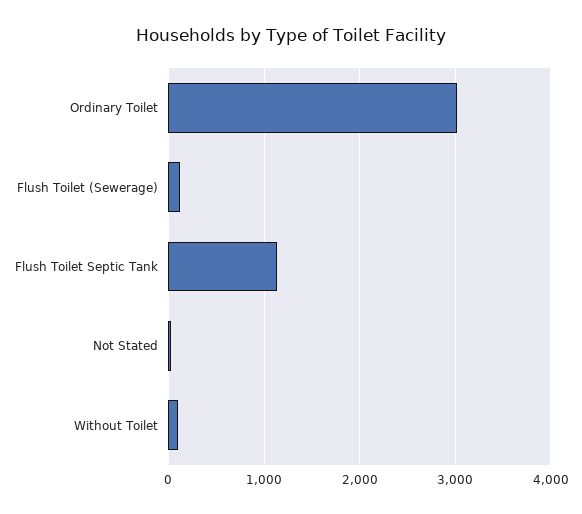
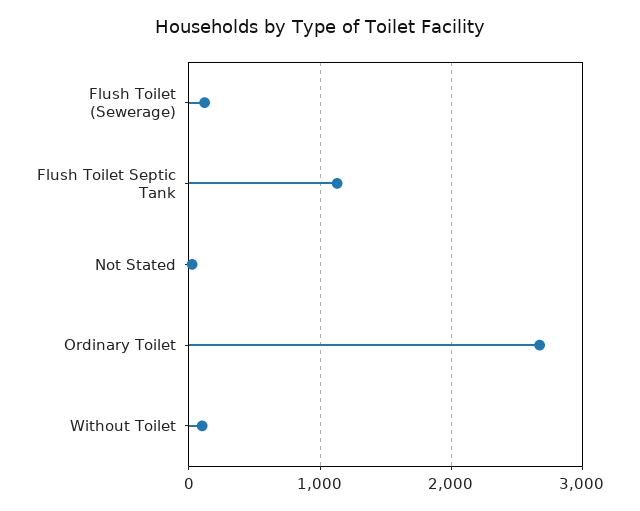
  {
-   "Ordinary Toilet": 3000,
+   "Ordinary Toilet": 2700,
    "Flush Toilet (Sewerage)": 100,
    "Flush Toilet Septic Tank": 1100,
    "Not Stated": 0,
    "Without Toilet": 100
  }

